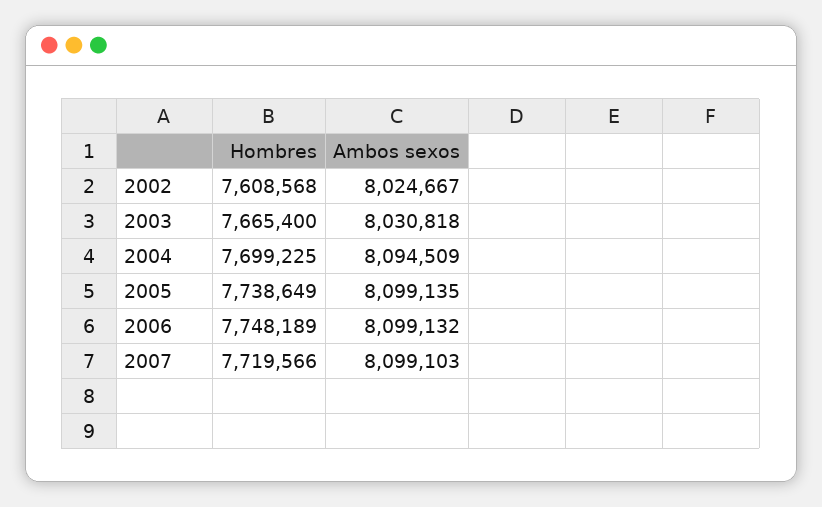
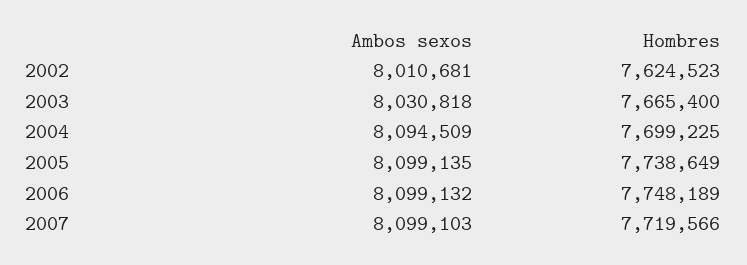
  {
    "Hombres": {
-     "2002": 7608568,
+     "2002": 7624523,
      "2003": 7665400,
      "2004": 7699225,
      "2005": 7738649,
      "2006": 7748189,
      "2007": 7719566
    },
    "Ambos sexos": {
-     "2002": 8024667,
+     "2002": 8010681,
      "2003": 8030818,
      "2004": 8094509,
      "2005": 8099135,
      "2006": 8099132,
      "2007": 8099103
    }
  }

